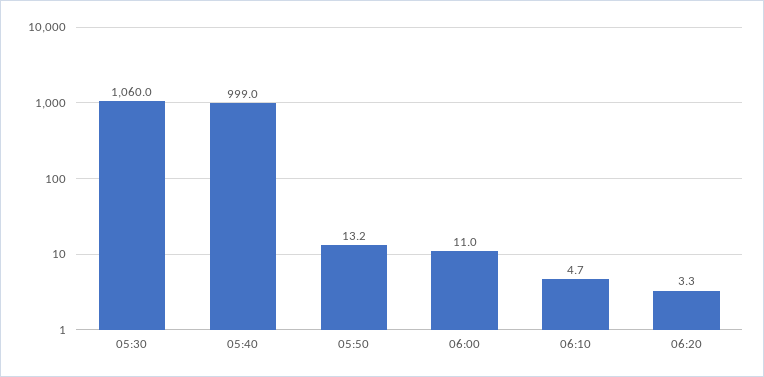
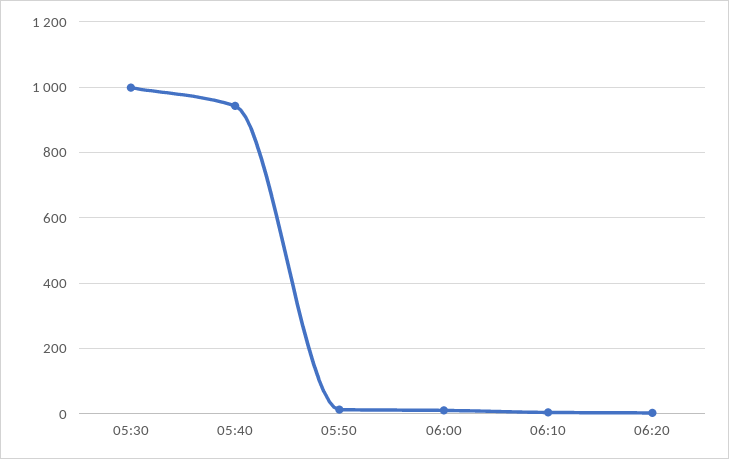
  {
-   "05:30": 1060,
+   "05:30": 1000,
-   "05:40": 999,
+   "05:40": 940,
    "05:50": 13.2,
    "06:00": 11,
    "06:10": 4.7,
    "06:20": 3.3
  }

